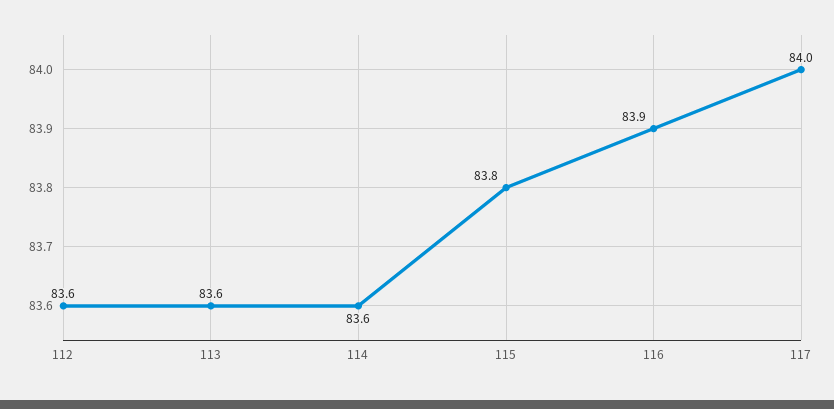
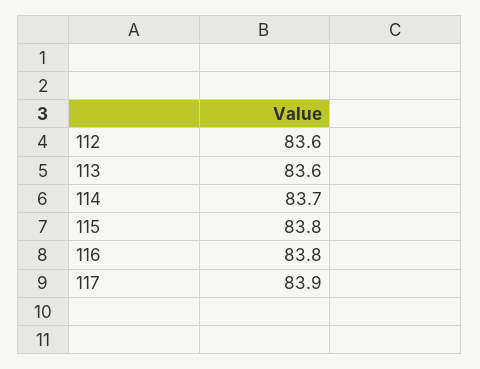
  {
    "112": 83.6,
    "113": 83.6,
-   "114": 83.6,
+   "114": 83.7,
    "115": 83.8,
-   "116": 83.9,
+   "116": 83.8,
-   "117": 84
+   "117": 83.9
  }

